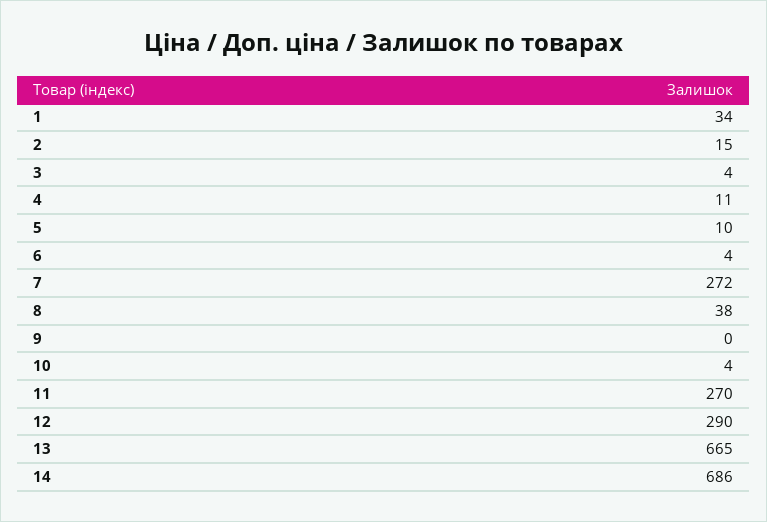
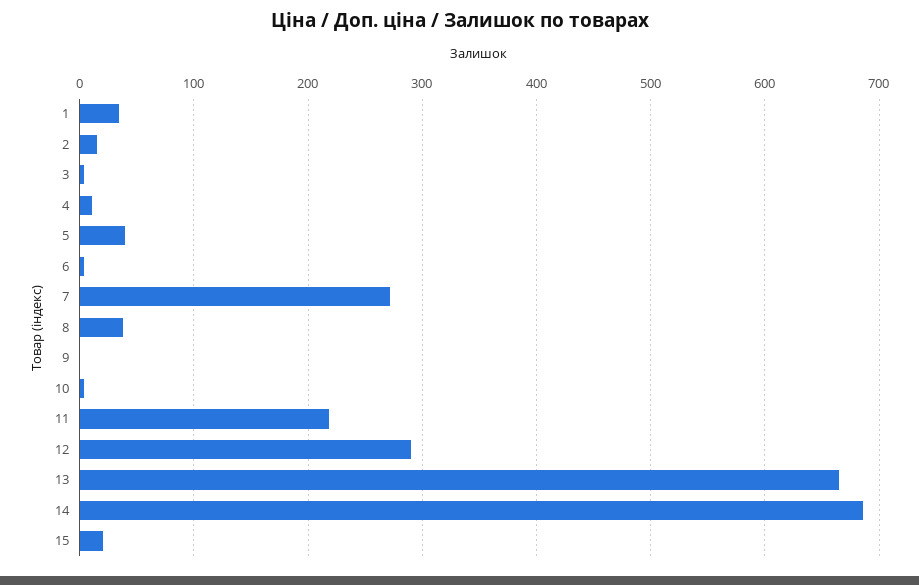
  {
    "1": 34,
    "2": 15,
    "3": 4,
    "4": 11,
-   "5": 10,
+   "5": 40,
    "6": 4,
    "7": 272,
    "8": 38,
    "9": 0,
    "10": 4,
-   "11": 270,
+   "11": 220,
    "12": 290,
    "13": 665,
-   "14": 686
+   "14": 686,
+   "15": 20
  }

